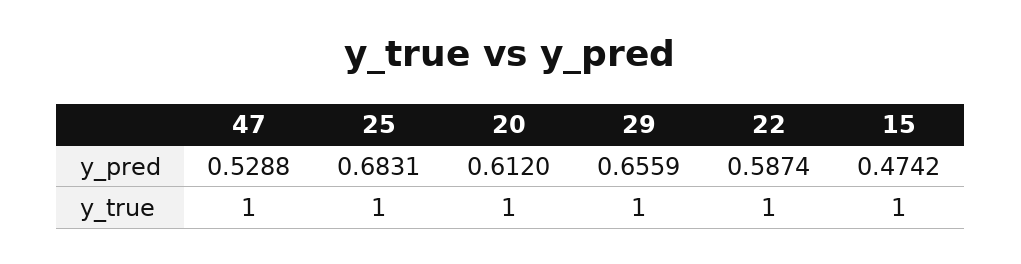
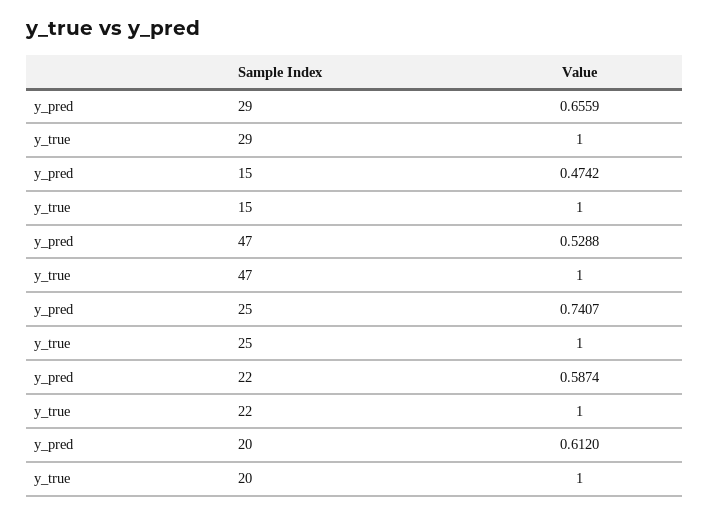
  {
    "47": {
      "y_pred": 0.5288,
      "y_true": 1
    },
    "25": {
-     "y_pred": 0.6831,
+     "y_pred": 0.7407,
      "y_true": 1
    },
    "20": {
      "y_pred": 0.612,
      "y_true": 1
    },
    "29": {
      "y_pred": 0.6559,
      "y_true": 1
    },
    "22": {
      "y_pred": 0.5874,
      "y_true": 1
    },
    "15": {
      "y_pred": 0.4742,
      "y_true": 1
    }
  }

